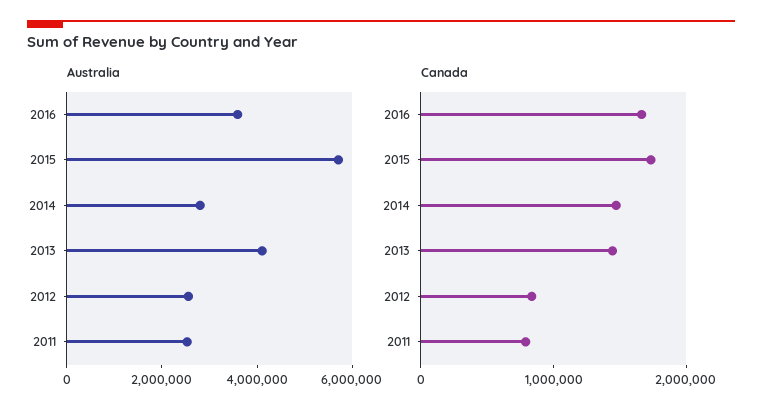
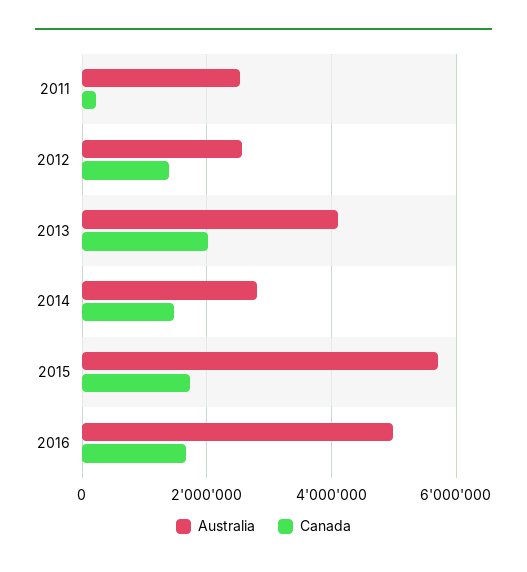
  {
    "Australia": {
-     "2016": 3500000,
+     "2016": 5000000,
      "2015": 5800000,
      "2014": 2800000,
      "2013": 4200000,
      "2012": 2600000,
      "2011": 2600000
    },
    "Canada": {
      "2016": 1600000,
      "2015": 1800000,
      "2014": 1400000,
-     "2013": 1400000,
+     "2013": 2000000,
-     "2012": 800000,
+     "2012": 1400000,
-     "2011": 800000
+     "2011": 200000
    }
  }

